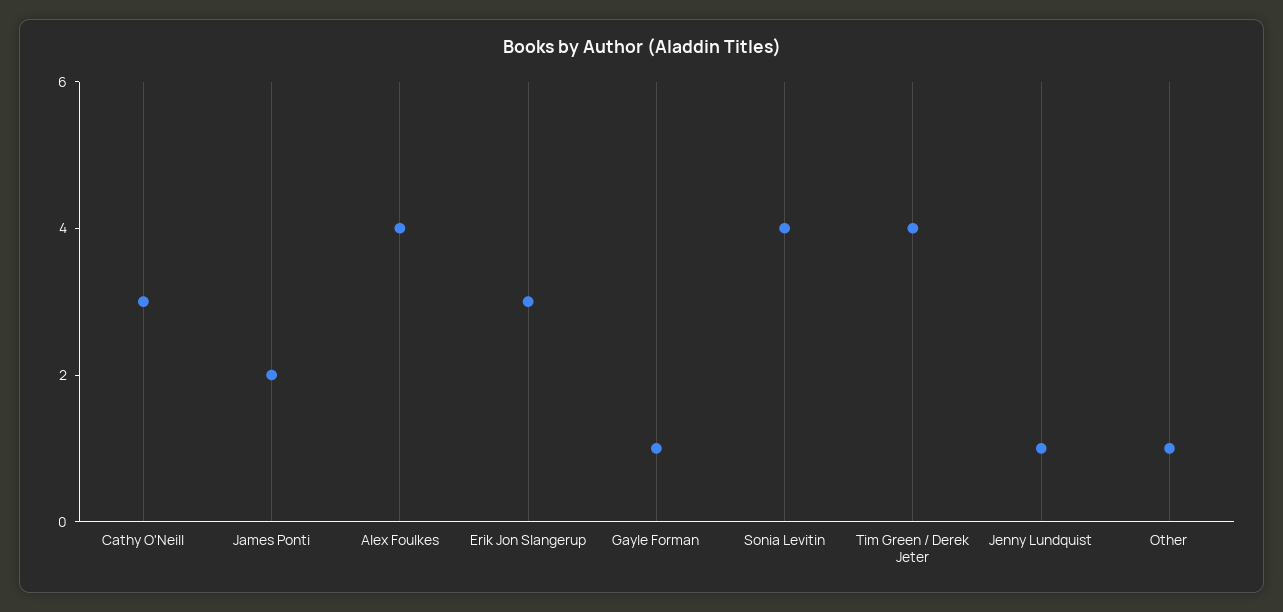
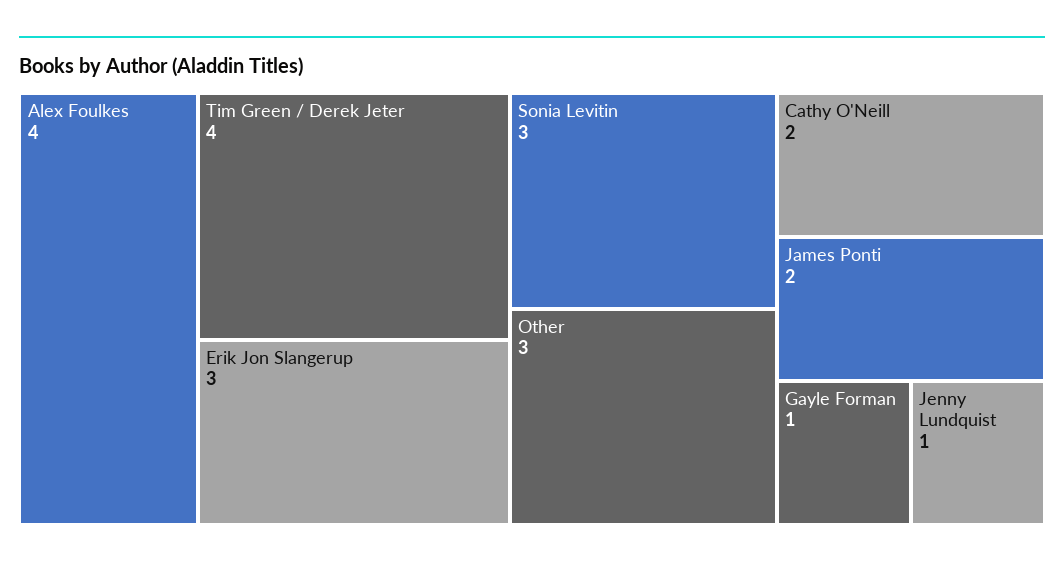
  {
-   "Cathy O'Neill": 3,
+   "Cathy O'Neill": 2,
    "James Ponti": 2,
    "Alex Foulkes": 4,
    "Erik Jon Slangerup": 3,
    "Gayle Forman": 1,
-   "Sonia Levitin": 4,
+   "Sonia Levitin": 3,
    "Tim Green / Derek Jeter": 4,
    "Jenny Lundquist": 1,
-   "Other": 1
+   "Other": 3
  }

